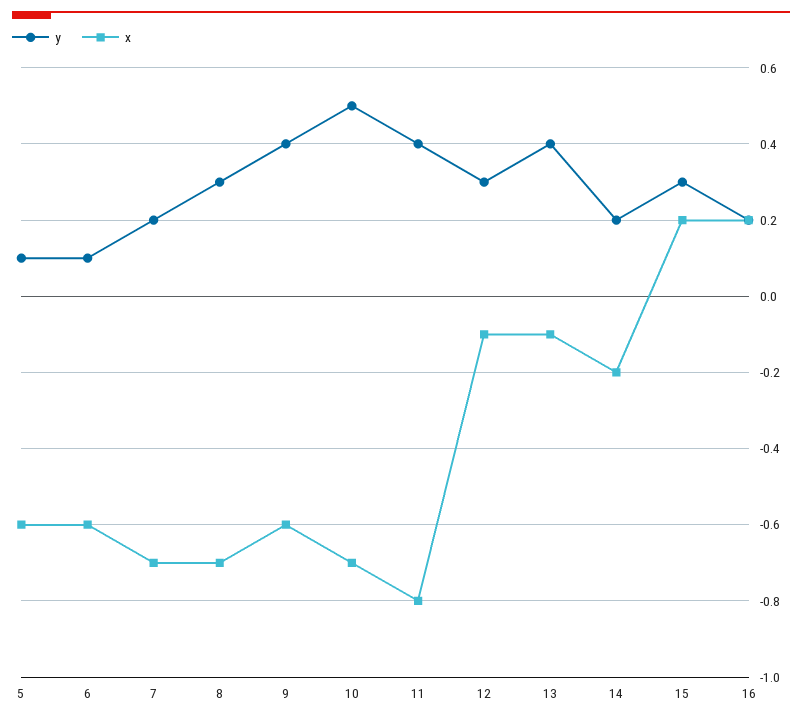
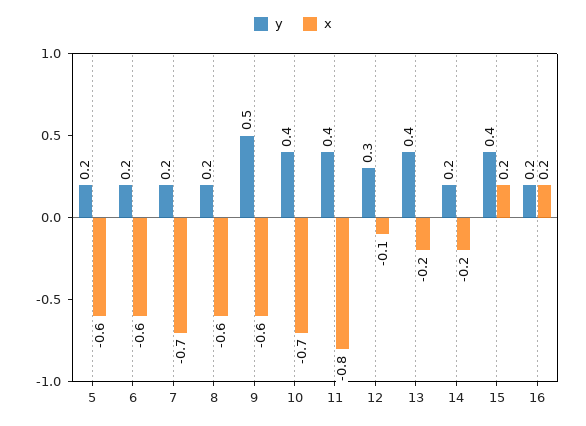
  {
    "y": {
-     "5": 0.1,
+     "5": 0.2,
-     "6": 0.1,
+     "6": 0.2,
      "7": 0.2,
-     "8": 0.3,
+     "8": 0.2,
-     "9": 0.4,
+     "9": 0.5,
-     "10": 0.5,
+     "10": 0.4,
      "11": 0.4,
      "12": 0.3,
      "13": 0.4,
      "14": 0.2,
-     "15": 0.3,
+     "15": 0.4,
      "16": 0.2
    },
    "x": {
      "5": -0.6,
      "6": -0.6,
      "7": -0.7,
-     "8": -0.7,
+     "8": -0.6,
      "9": -0.6,
      "10": -0.7,
      "11": -0.8,
      "12": -0.1,
-     "13": -0.1,
+     "13": -0.2,
      "14": -0.2,
      "15": 0.2,
      "16": 0.2
    }
  }

